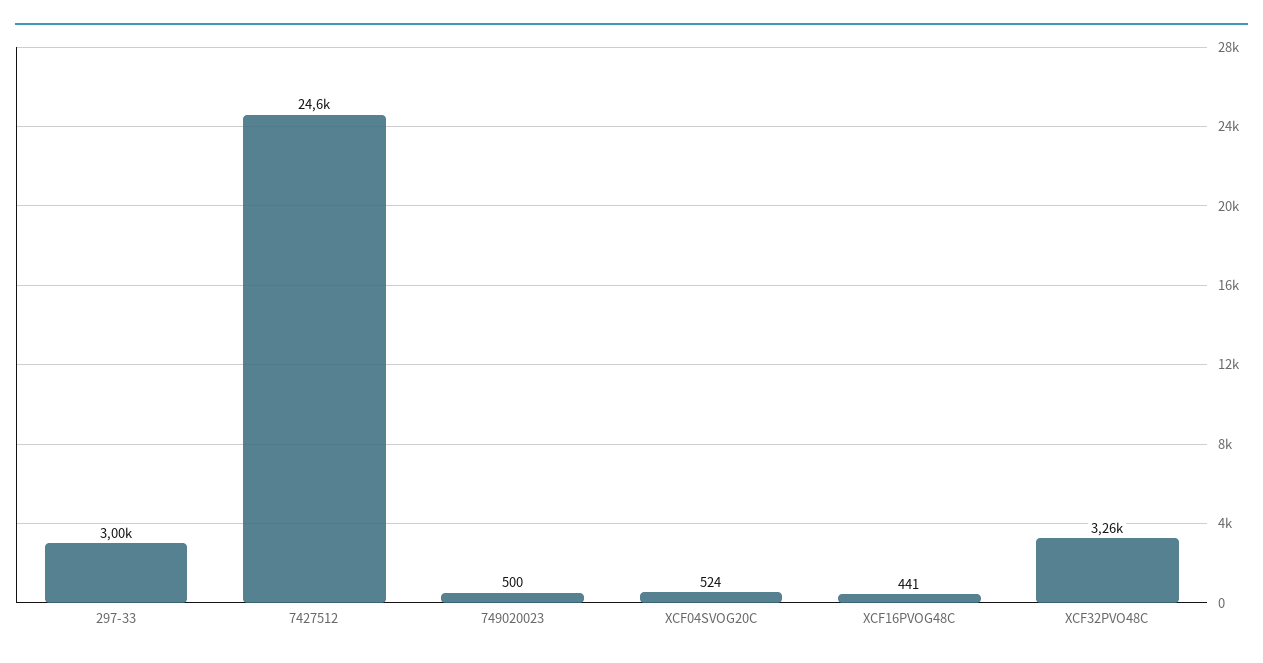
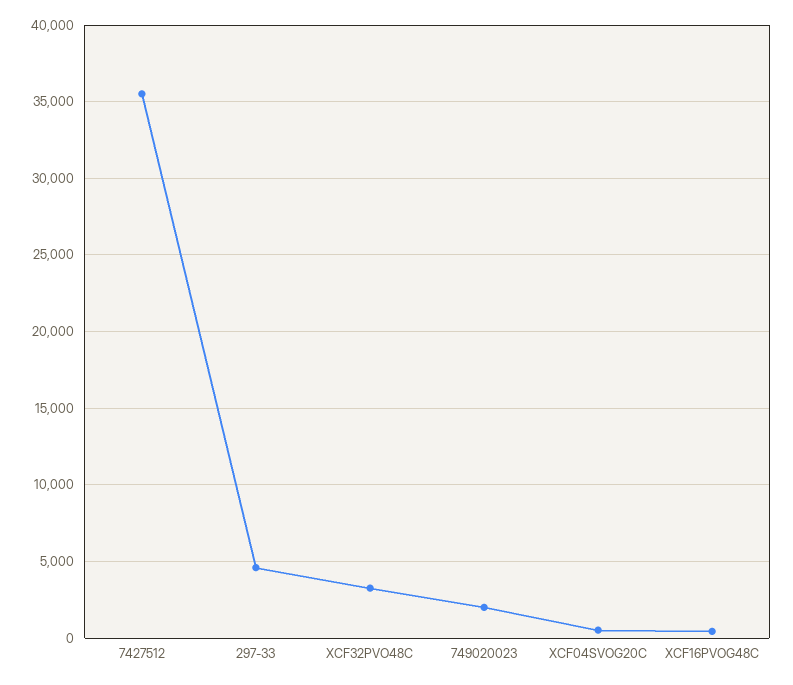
  {
-   "297-33": 3000,
+   "297-33": 4500,
-   "7427512": 24600,
+   "7427512": 35500,
-   "749020023": 500,
+   "749020023": 2000,
    "XCF04SVOG20C": 524,
    "XCF16PVOG48C": 441,
    "XCF32PVO48C": 3260
  }

